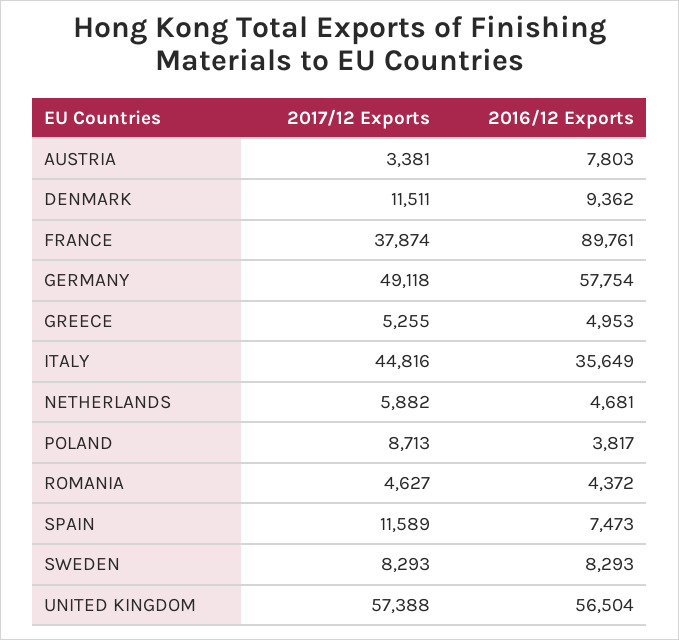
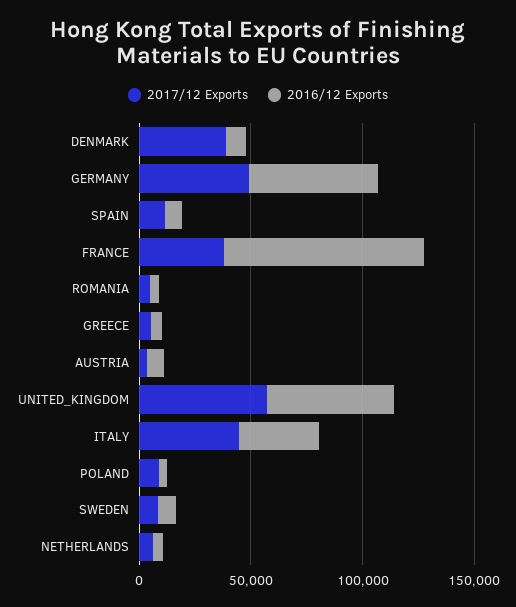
  {
    "2017/12 Exports": {
      "AUSTRIA": 3381,
-     "DENMARK": 11511,
+     "DENMARK": 40000,
      "FRANCE": 37874,
      "GERMANY": 49118,
      "GREECE": 5255,
      "ITALY": 44816,
      "NETHERLANDS": 5882,
      "POLAND": 8713,
      "ROMANIA": 4627,
      "SPAIN": 11589,
      "SWEDEN": 8293,
      "UNITED KINGDOM": 57388
    },
    "2016/12 Exports": {
      "AUSTRIA": 7803,
      "DENMARK": 9362,
      "FRANCE": 89761,
      "GERMANY": 57754,
      "GREECE": 4953,
      "ITALY": 35649,
      "NETHERLANDS": 4681,
      "POLAND": 3817,
      "ROMANIA": 4372,
      "SPAIN": 7473,
      "SWEDEN": 8293,
      "UNITED KINGDOM": 56504
    }
  }

